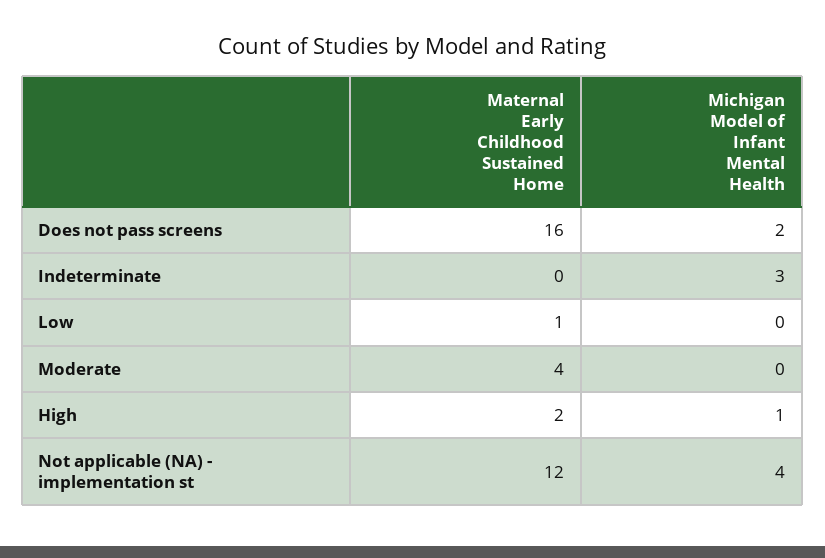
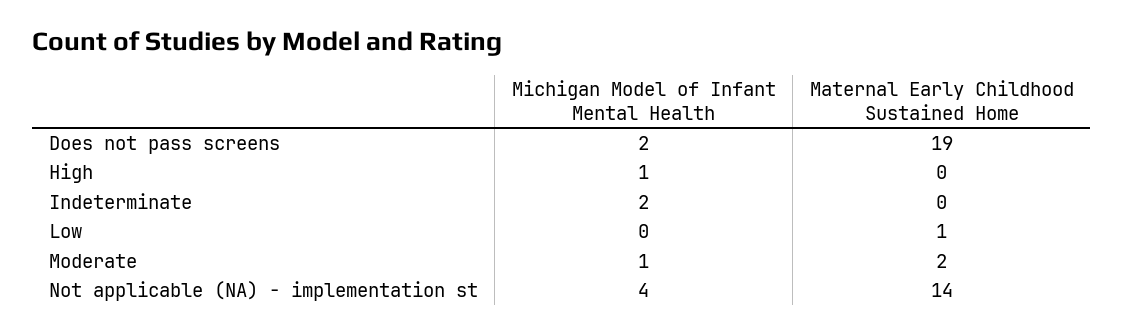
  {
    "Maternal Early Childhood Sustained Home": {
-     "Does not pass screens": 16,
+     "Does not pass screens": 19,
      "Indeterminate": 0,
      "Low": 1,
-     "Moderate": 4,
+     "Moderate": 2,
-     "High": 2,
+     "High": 0,
-     "Not applicable (NA) - implementation st": 12
+     "Not applicable (NA) - implementation st": 14
    },
    "Michigan Model of Infant Mental Health": {
      "Does not pass screens": 2,
-     "Indeterminate": 3,
+     "Indeterminate": 2,
      "Low": 0,
-     "Moderate": 0,
+     "Moderate": 1,
      "High": 1,
      "Not applicable (NA) - implementation st": 4
    }
  }

